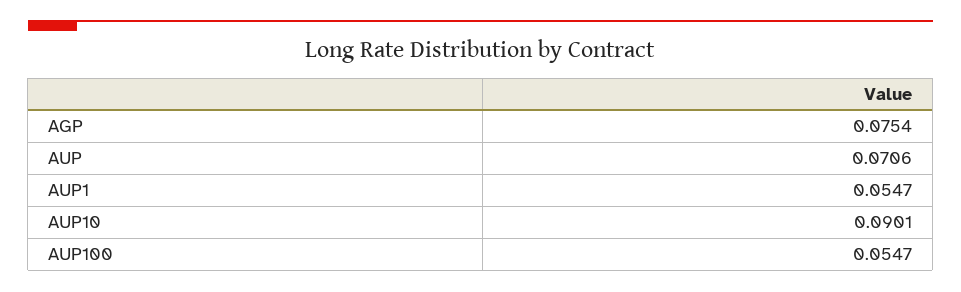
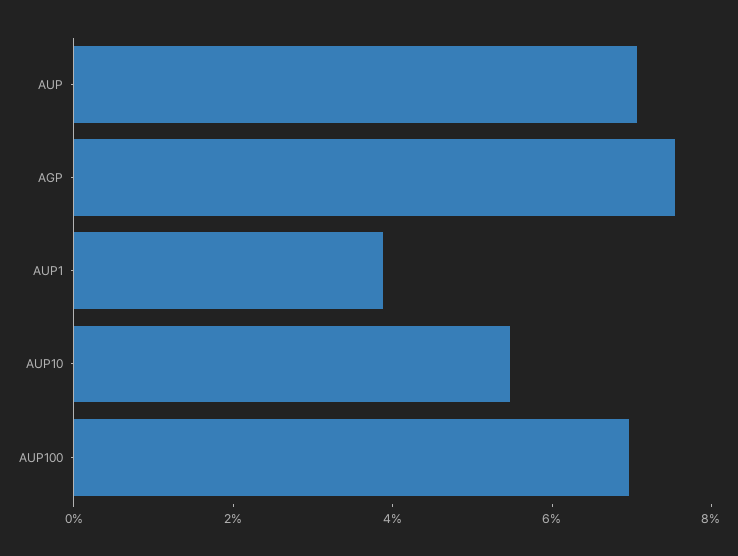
  {
    "AGP": 0.0754,
    "AUP": 0.0706,
-   "AUP1": 0.0547,
+   "AUP1": 0.04,
-   "AUP10": 0.0901,
+   "AUP10": 0.055,
-   "AUP100": 0.0547
+   "AUP100": 0.07
  }

